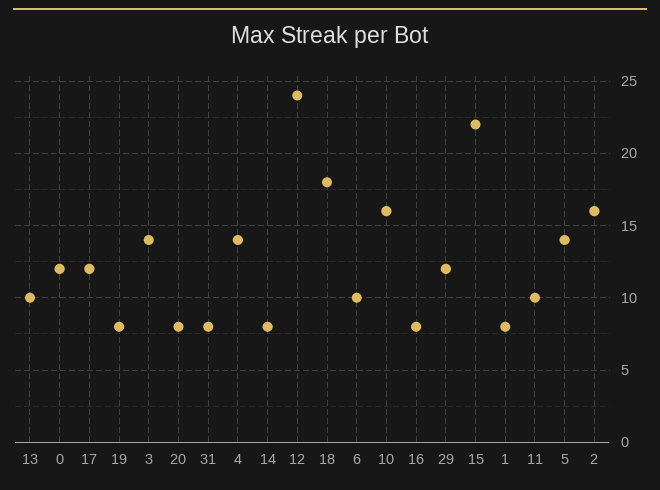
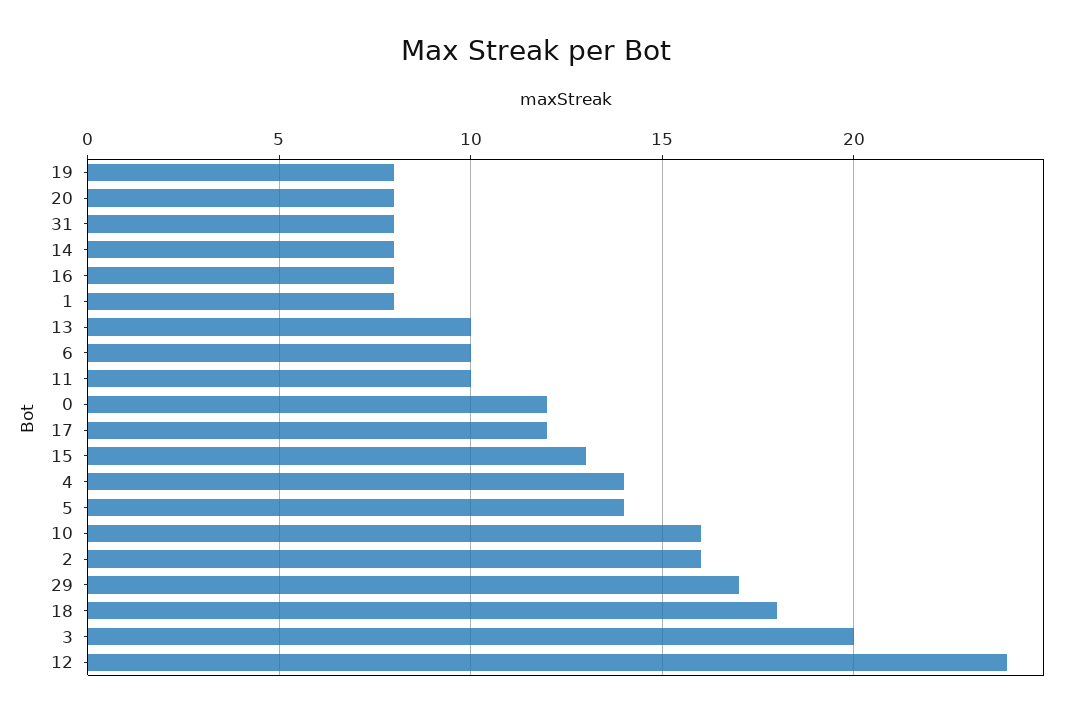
  {
    "13": 10,
    "0": 12,
    "17": 12,
    "19": 8,
-   "3": 14,
+   "3": 20,
    "20": 8,
    "31": 8,
    "4": 14,
    "14": 8,
    "12": 24,
    "18": 18,
    "6": 10,
    "10": 16,
    "16": 8,
-   "29": 12,
+   "29": 17,
-   "15": 22,
+   "15": 13,
    "1": 8,
    "11": 10,
    "5": 14,
    "2": 16
  }

